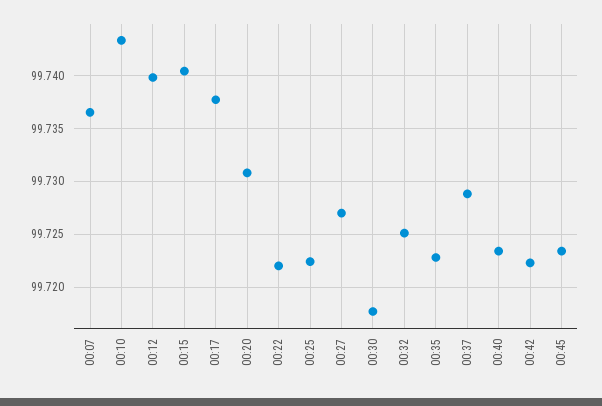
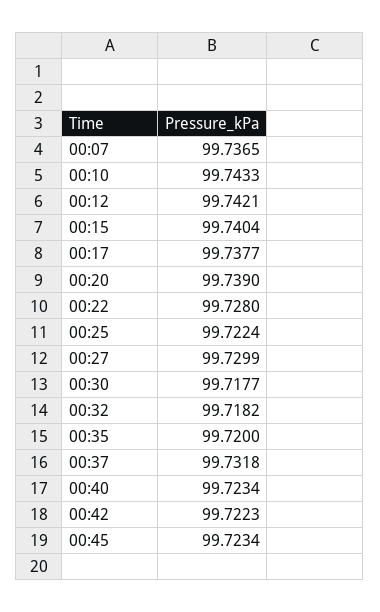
  {
    "00:07": 99.7365,
    "00:10": 99.7433,
-   "00:12": 99.74,
+   "00:12": 99.7421,
    "00:15": 99.7404,
    "00:17": 99.7377,
-   "00:20": 99.731,
+   "00:20": 99.739,
-   "00:22": 99.722,
+   "00:22": 99.728,
    "00:25": 99.7224,
-   "00:27": 99.727,
+   "00:27": 99.7299,
    "00:30": 99.7177,
-   "00:32": 99.725,
+   "00:32": 99.7182,
-   "00:35": 99.723,
+   "00:35": 99.72,
-   "00:37": 99.729,
+   "00:37": 99.7318,
    "00:40": 99.7234,
    "00:42": 99.7223,
    "00:45": 99.7234
  }

